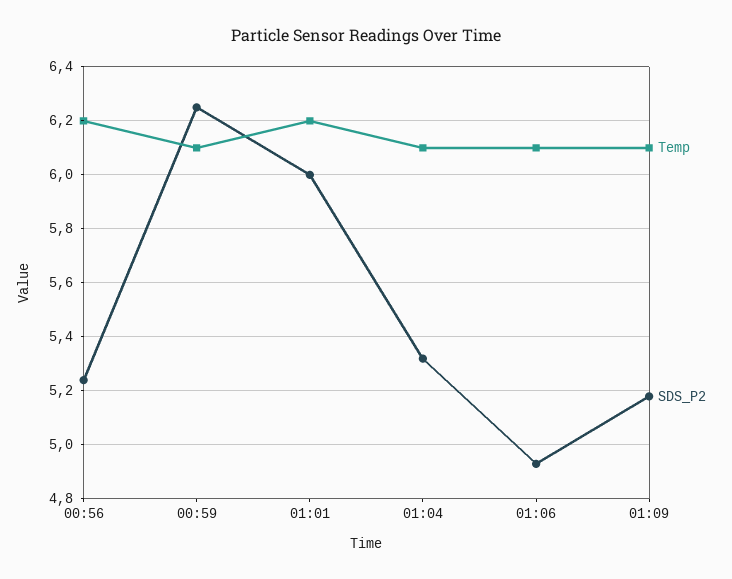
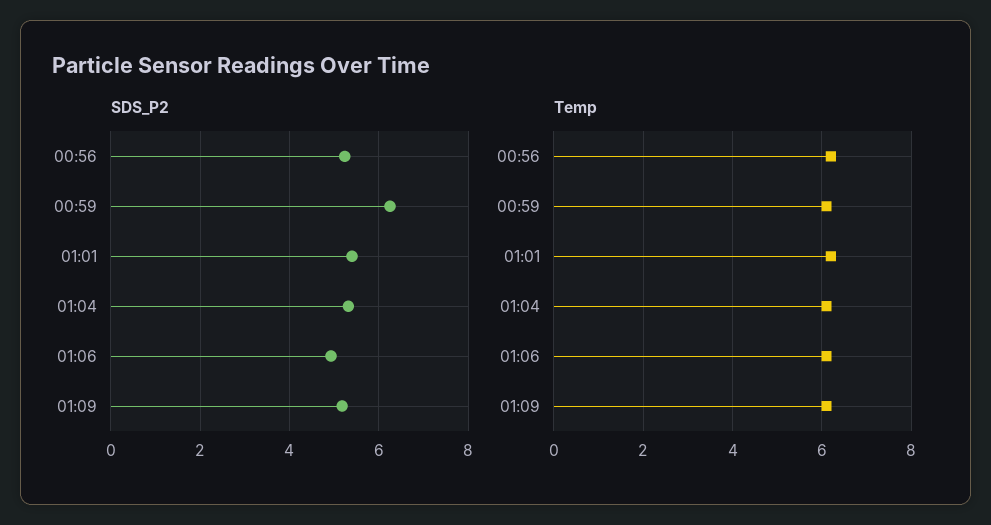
  {
    "Temp": {
      "00:56": 6.2,
      "00:59": 6.1,
      "01:01": 6.2,
      "01:04": 6.1,
      "01:06": 6.1,
      "01:09": 6.1
    },
    "SDS_P2": {
      "00:56": 5.25,
      "00:59": 6.25,
-     "01:01": 6,
+     "01:01": 5.4,
      "01:04": 5.3,
      "01:06": 4.95,
      "01:09": 5.2
    }
  }

